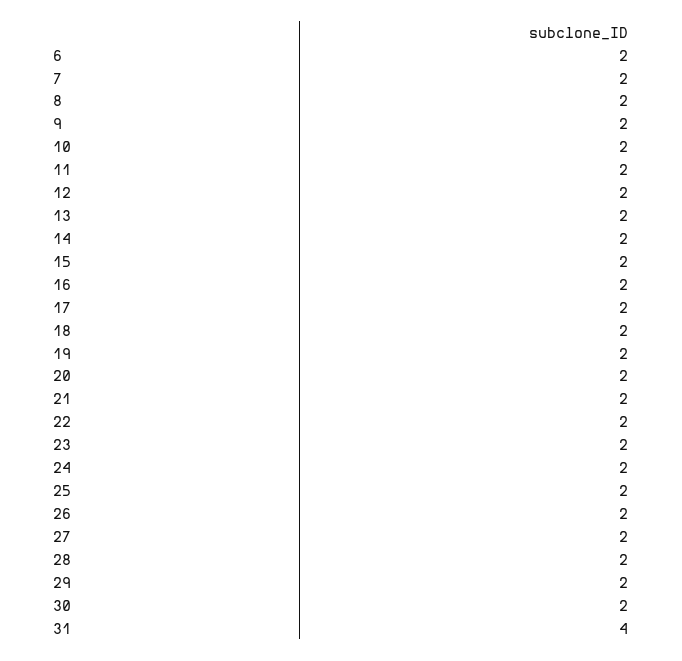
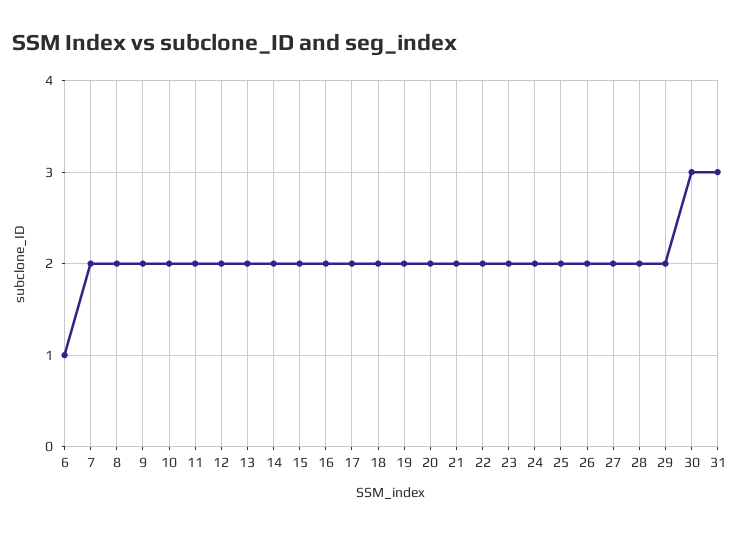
  {
-   "6": 2,
+   "6": 1,
    "7": 2,
    "8": 2,
    "9": 2,
    "10": 2,
    "11": 2,
    "12": 2,
    "13": 2,
    "14": 2,
    "15": 2,
    "16": 2,
    "17": 2,
    "18": 2,
    "19": 2,
    "20": 2,
    "21": 2,
    "22": 2,
    "23": 2,
    "24": 2,
    "25": 2,
    "26": 2,
    "27": 2,
    "28": 2,
    "29": 2,
-   "30": 2,
+   "30": 3,
-   "31": 4
+   "31": 3
  }

